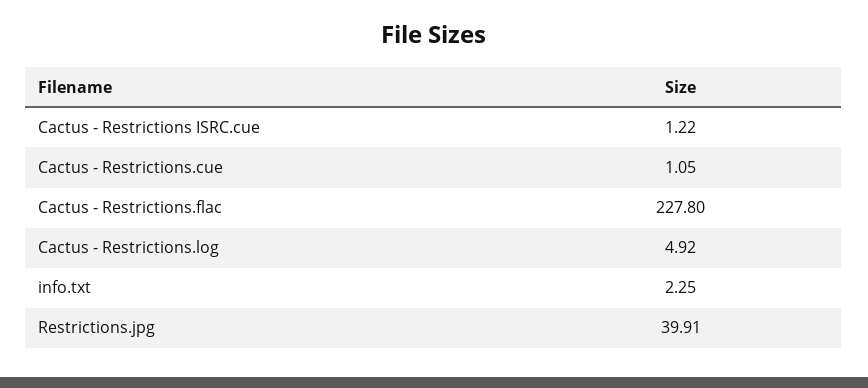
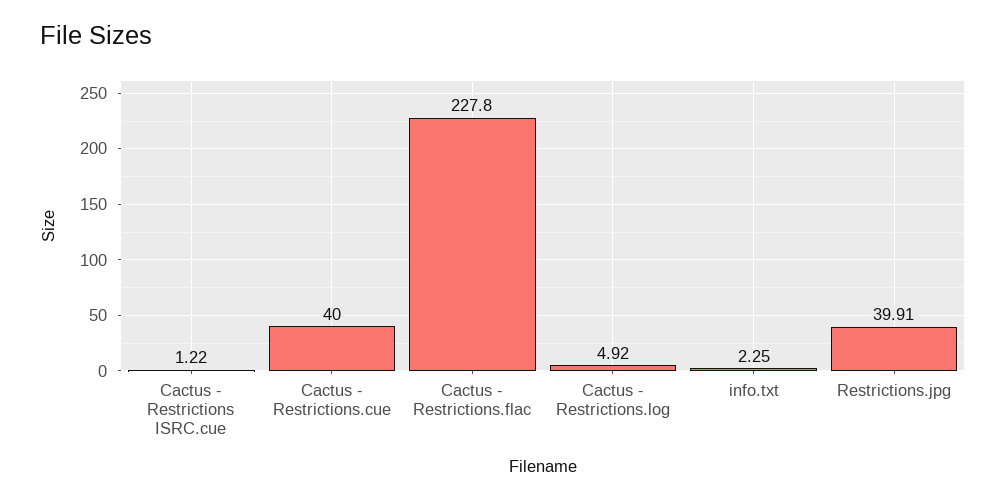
  {
    "Cactus - Restrictions ISRC.cue": 1.22,
-   "Cactus - Restrictions.cue": 1.05,
+   "Cactus - Restrictions.cue": 40,
    "Cactus - Restrictions.flac": 227.8,
    "Cactus - Restrictions.log": 4.92,
    "info.txt": 2.25,
    "Restrictions.jpg": 39.91
  }

